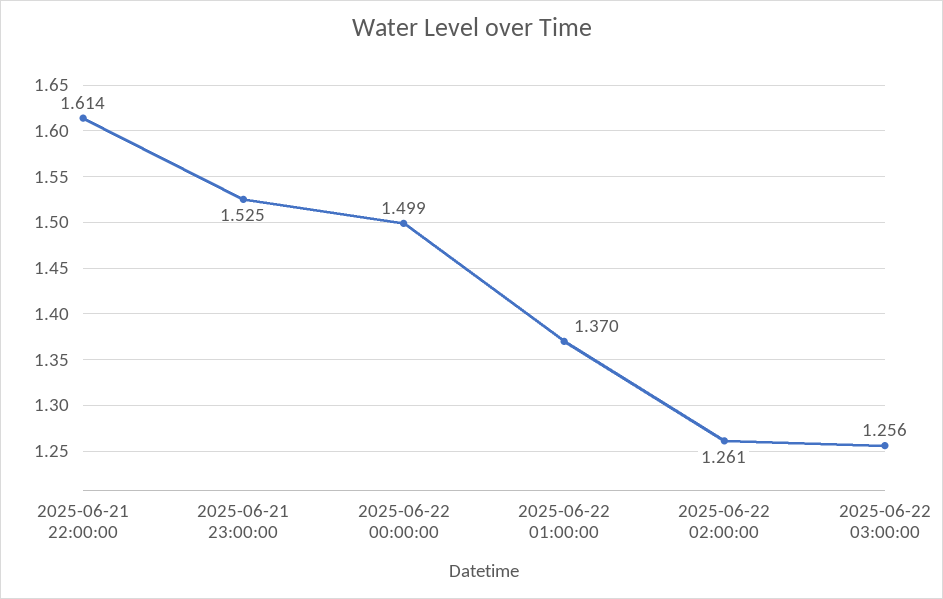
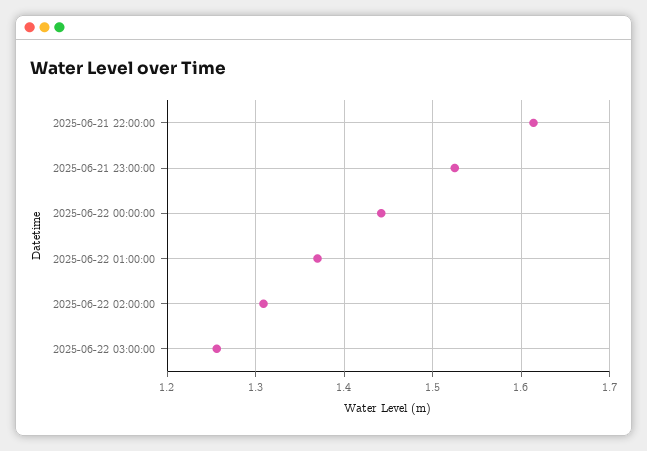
  {
    "2025-06-21 22:00:00": 1.614,
    "2025-06-21 23:00:00": 1.525,
-   "2025-06-22 00:00:00": 1.499,
+   "2025-06-22 00:00:00": 1.44,
    "2025-06-22 01:00:00": 1.37,
-   "2025-06-22 02:00:00": 1.261,
+   "2025-06-22 02:00:00": 1.31,
    "2025-06-22 03:00:00": 1.256
  }

